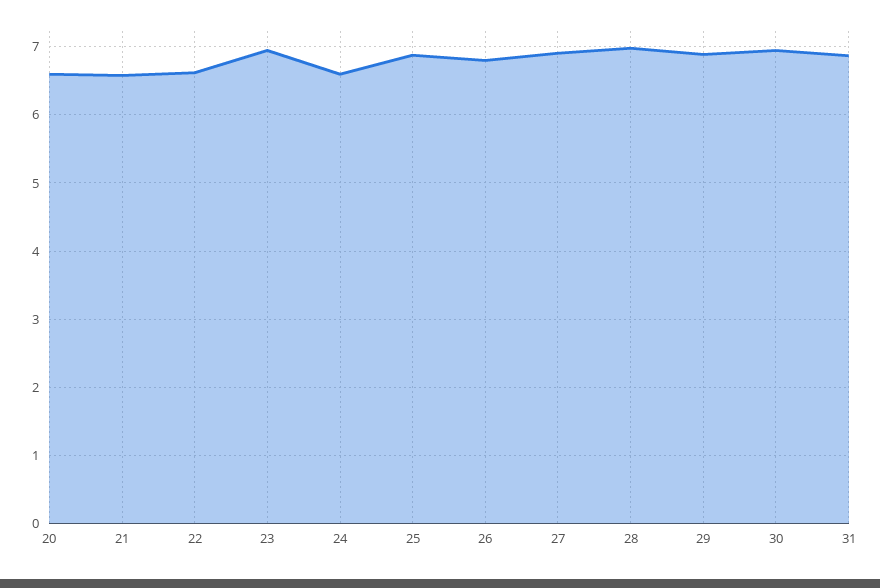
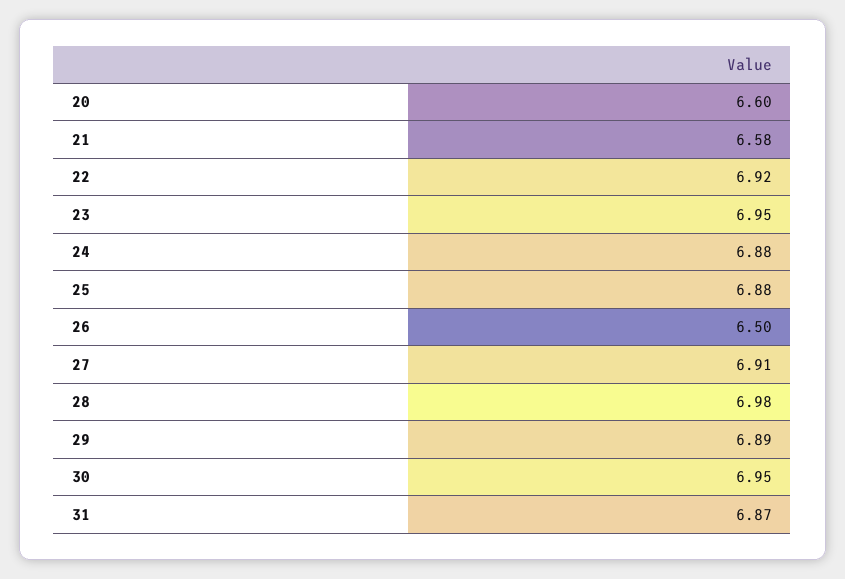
  {
    "20": 6.6,
    "21": 6.58,
-   "22": 6.6,
+   "22": 6.92,
    "23": 6.95,
-   "24": 6.6,
+   "24": 6.88,
    "25": 6.88,
-   "26": 6.8,
+   "26": 6.5,
    "27": 6.91,
    "28": 6.98,
    "29": 6.89,
    "30": 6.95,
    "31": 6.87
  }

